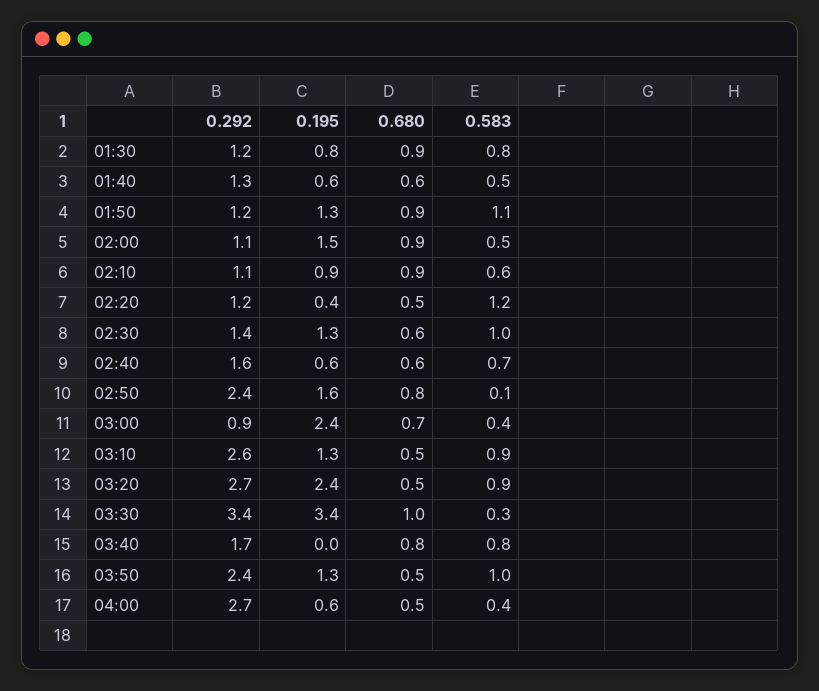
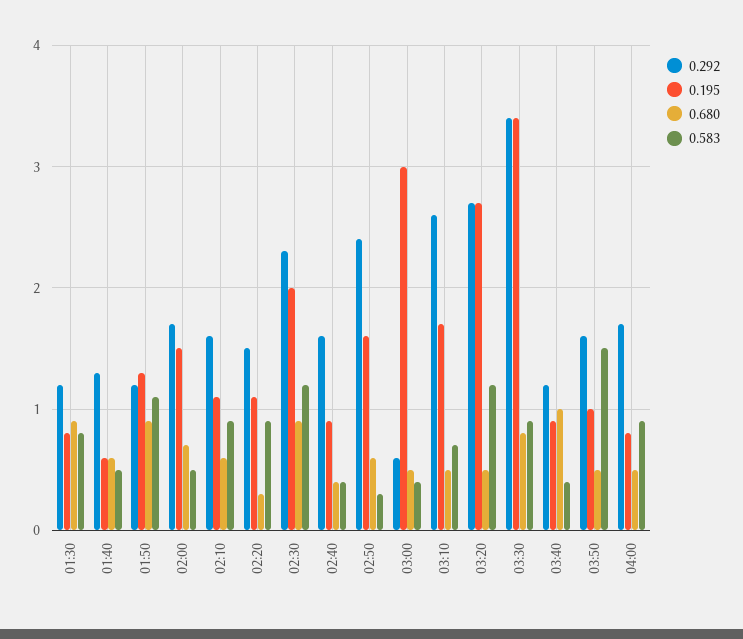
  {
    "0.292": {
      "01:30": 1.2,
      "01:40": 1.3,
      "01:50": 1.2,
-     "02:00": 1.1,
+     "02:00": 1.7,
-     "02:10": 1.1,
+     "02:10": 1.6,
-     "02:20": 1.2,
+     "02:20": 1.5,
-     "02:30": 1.4,
+     "02:30": 2.3,
      "02:40": 1.6,
      "02:50": 2.4,
-     "03:00": 0.9,
+     "03:00": 0.6,
      "03:10": 2.6,
      "03:20": 2.7,
      "03:30": 3.4,
-     "03:40": 1.7,
+     "03:40": 1.2,
-     "03:50": 2.4,
+     "03:50": 1.6,
-     "04:00": 2.7
+     "04:00": 1.7
    },
    "0.195": {
      "01:30": 0.8,
      "01:40": 0.6,
      "01:50": 1.3,
      "02:00": 1.5,
-     "02:10": 0.9,
+     "02:10": 1.1,
-     "02:20": 0.4,
+     "02:20": 1.1,
-     "02:30": 1.3,
+     "02:30": 2,
-     "02:40": 0.6,
+     "02:40": 0.9,
      "02:50": 1.6,
-     "03:00": 2.4,
+     "03:00": 3,
-     "03:10": 1.3,
+     "03:10": 1.7,
-     "03:20": 2.4,
+     "03:20": 2.7,
      "03:30": 3.4,
-     "03:40": 0,
+     "03:40": 0.9,
-     "03:50": 1.3,
+     "03:50": 1,
-     "04:00": 0.6
+     "04:00": 0.8
    },
    "0.680": {
      "01:30": 0.9,
      "01:40": 0.6,
      "01:50": 0.9,
-     "02:00": 0.9,
+     "02:00": 0.7,
-     "02:10": 0.9,
+     "02:10": 0.6,
-     "02:20": 0.5,
+     "02:20": 0.3,
-     "02:30": 0.6,
+     "02:30": 0.9,
-     "02:40": 0.6,
+     "02:40": 0.4,
-     "02:50": 0.8,
+     "02:50": 0.6,
-     "03:00": 0.7,
+     "03:00": 0.5,
      "03:10": 0.5,
      "03:20": 0.5,
-     "03:30": 1,
+     "03:30": 0.8,
-     "03:40": 0.8,
+     "03:40": 1,
      "03:50": 0.5,
      "04:00": 0.5
    },
    "0.583": {
      "01:30": 0.8,
      "01:40": 0.5,
      "01:50": 1.1,
      "02:00": 0.5,
-     "02:10": 0.6,
+     "02:10": 0.9,
-     "02:20": 1.2,
+     "02:20": 0.9,
-     "02:30": 1,
+     "02:30": 1.2,
-     "02:40": 0.7,
+     "02:40": 0.4,
-     "02:50": 0.1,
+     "02:50": 0.3,
      "03:00": 0.4,
-     "03:10": 0.9,
+     "03:10": 0.7,
-     "03:20": 0.9,
+     "03:20": 1.2,
-     "03:30": 0.3,
+     "03:30": 0.9,
-     "03:40": 0.8,
+     "03:40": 0.4,
-     "03:50": 1,
+     "03:50": 1.5,
-     "04:00": 0.4
+     "04:00": 0.9
    }
  }

